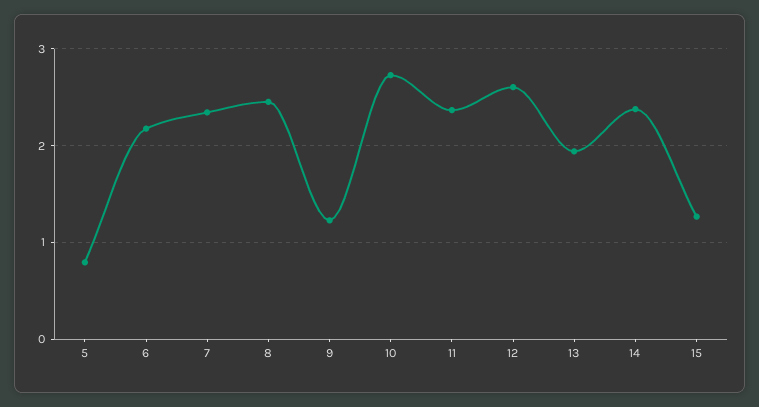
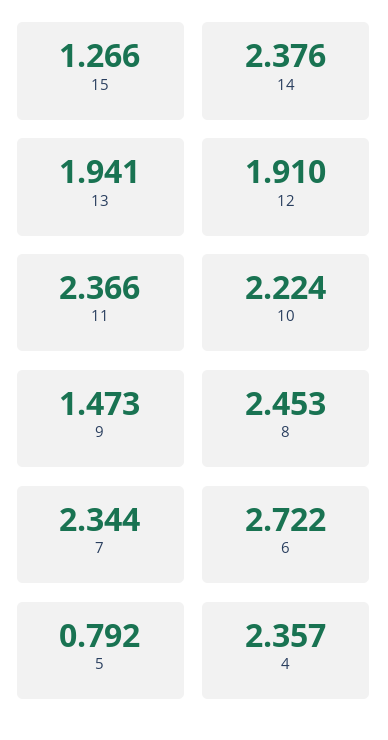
  {
    "5": 0.792,
-   "6": 2.2,
+   "6": 2.722,
    "7": 2.344,
    "8": 2.453,
-   "9": 1.2,
+   "9": 1.473,
-   "10": 2.7,
+   "10": 2.224,
    "11": 2.366,
-   "12": 2.6,
+   "12": 1.91,
    "13": 1.941,
    "14": 2.376,
-   "15": 1.266
+   "15": 1.266,
+   "4": 2.357
  }

